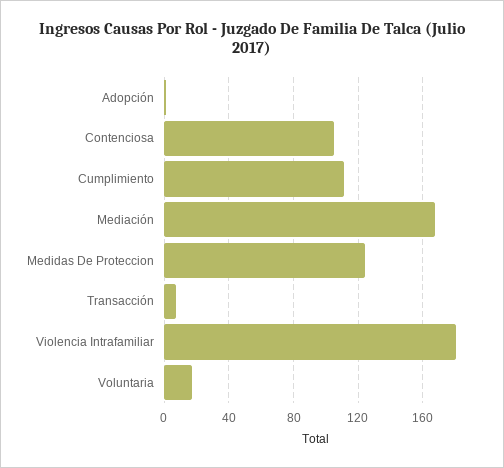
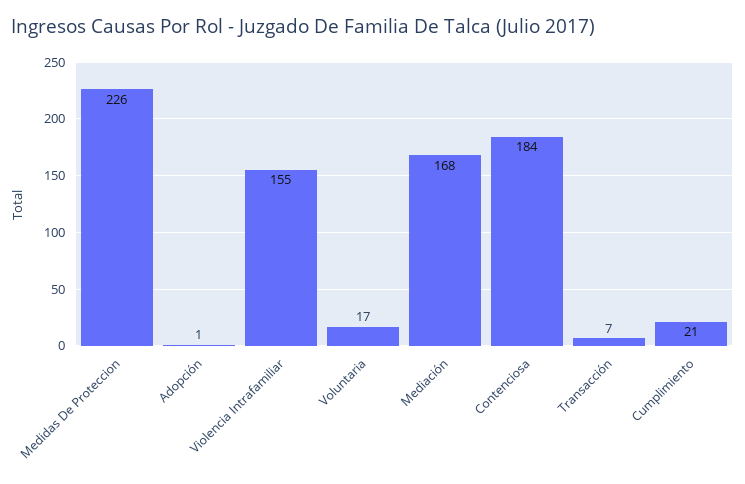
  {
    "Adopción": 1,
-   "Contenciosa": 105,
+   "Contenciosa": 184,
-   "Cumplimiento": 110,
+   "Cumplimiento": 21,
    "Mediación": 168,
-   "Medidas De Proteccion": 125,
+   "Medidas De Proteccion": 226,
    "Transacción": 7,
-   "Violencia Intrafamiliar": 180,
+   "Violencia Intrafamiliar": 155,
    "Voluntaria": 17
  }

